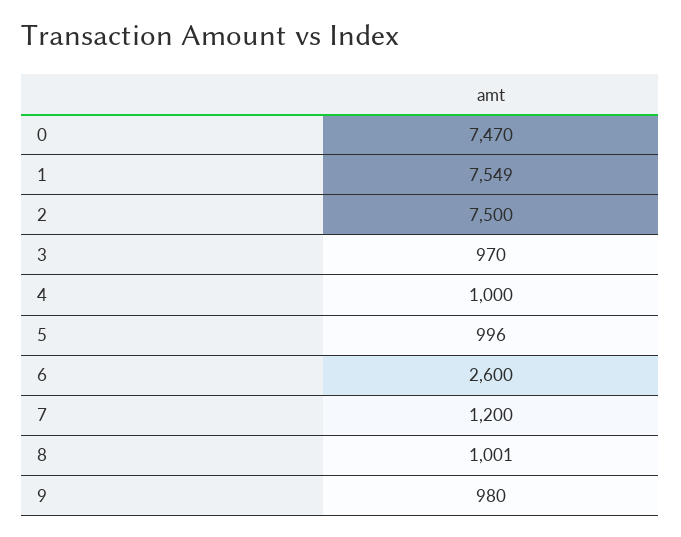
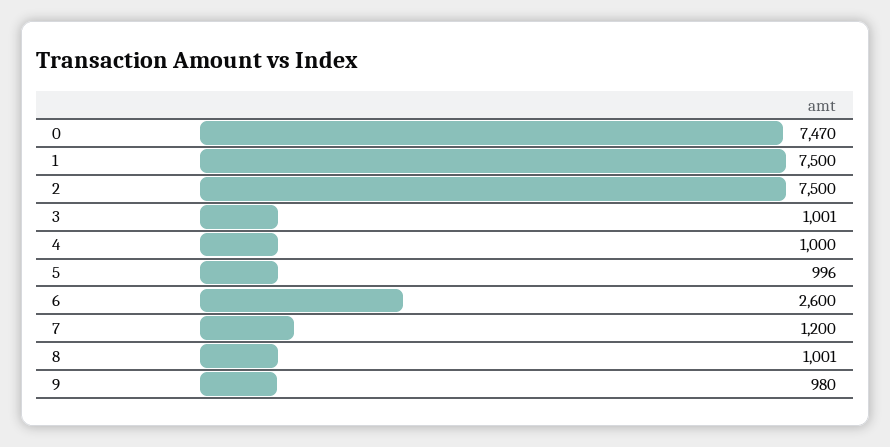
  {
    "0": 7470,
-   "1": 7549,
+   "1": 7500,
    "2": 7500,
-   "3": 970,
+   "3": 1001,
    "4": 1000,
    "5": 996,
    "6": 2600,
    "7": 1200,
    "8": 1001,
    "9": 980
  }

